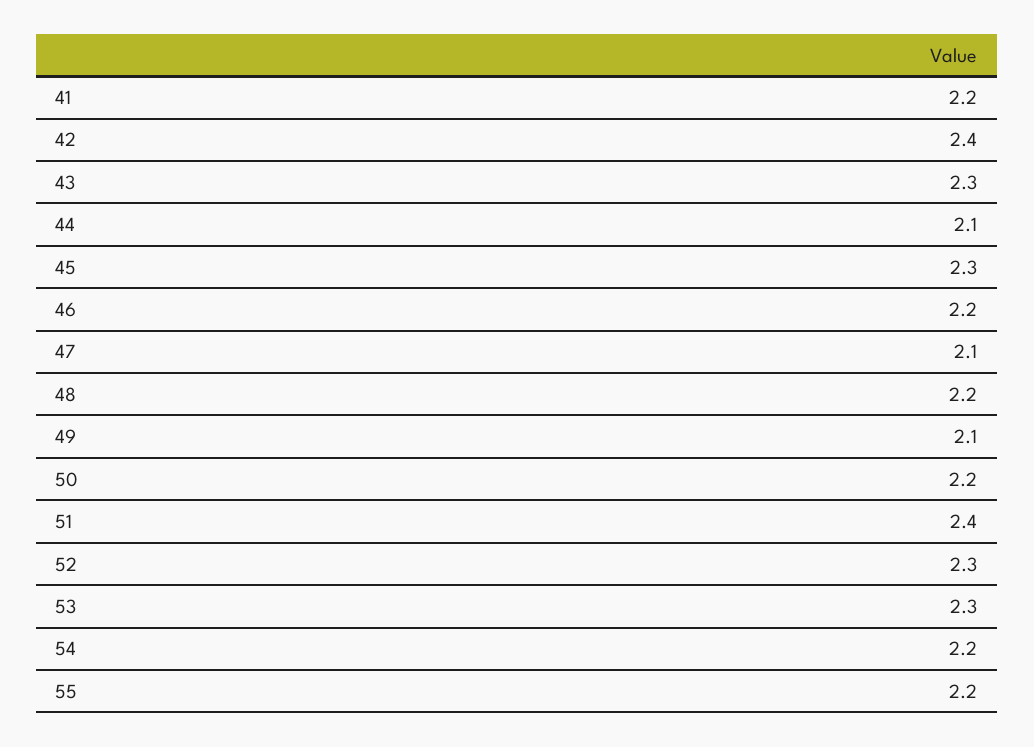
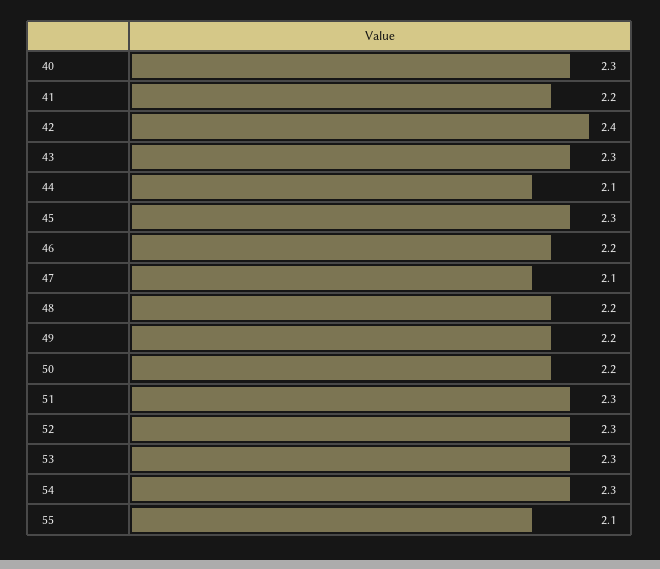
  {
    "41": 2.2,
    "42": 2.4,
    "43": 2.3,
    "44": 2.1,
    "45": 2.3,
    "46": 2.2,
    "47": 2.1,
    "48": 2.2,
-   "49": 2.1,
+   "49": 2.2,
    "50": 2.2,
-   "51": 2.4,
+   "51": 2.3,
    "52": 2.3,
    "53": 2.3,
-   "54": 2.2,
+   "54": 2.3,
-   "55": 2.2
+   "55": 2.1,
+   "40": 2.3
  }

